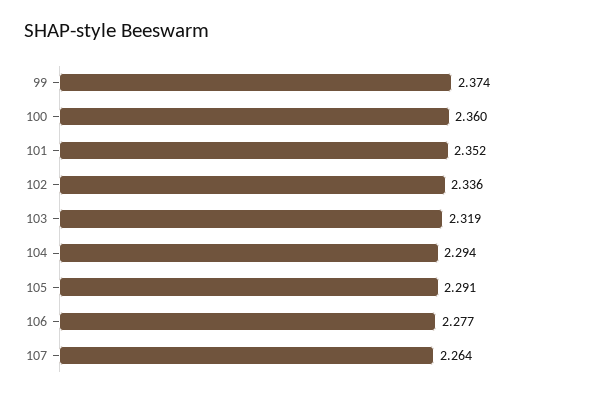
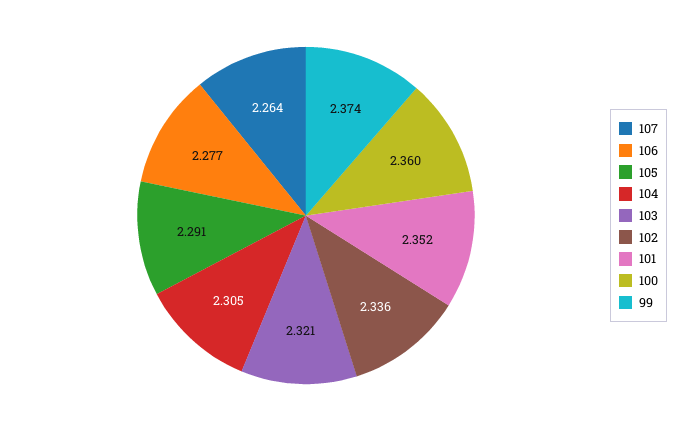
  {
    "99": 2.374,
    "100": 2.36,
    "101": 2.352,
    "102": 2.336,
-   "103": 2.319,
+   "103": 2.321,
-   "104": 2.294,
+   "104": 2.305,
    "105": 2.291,
    "106": 2.277,
    "107": 2.264
  }

